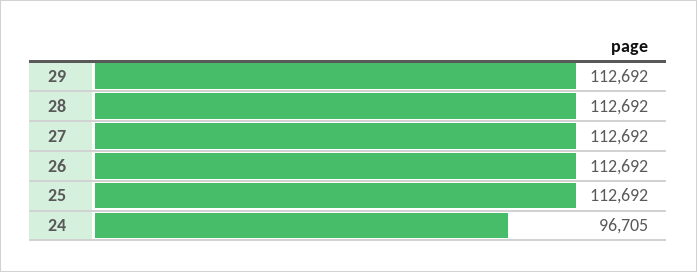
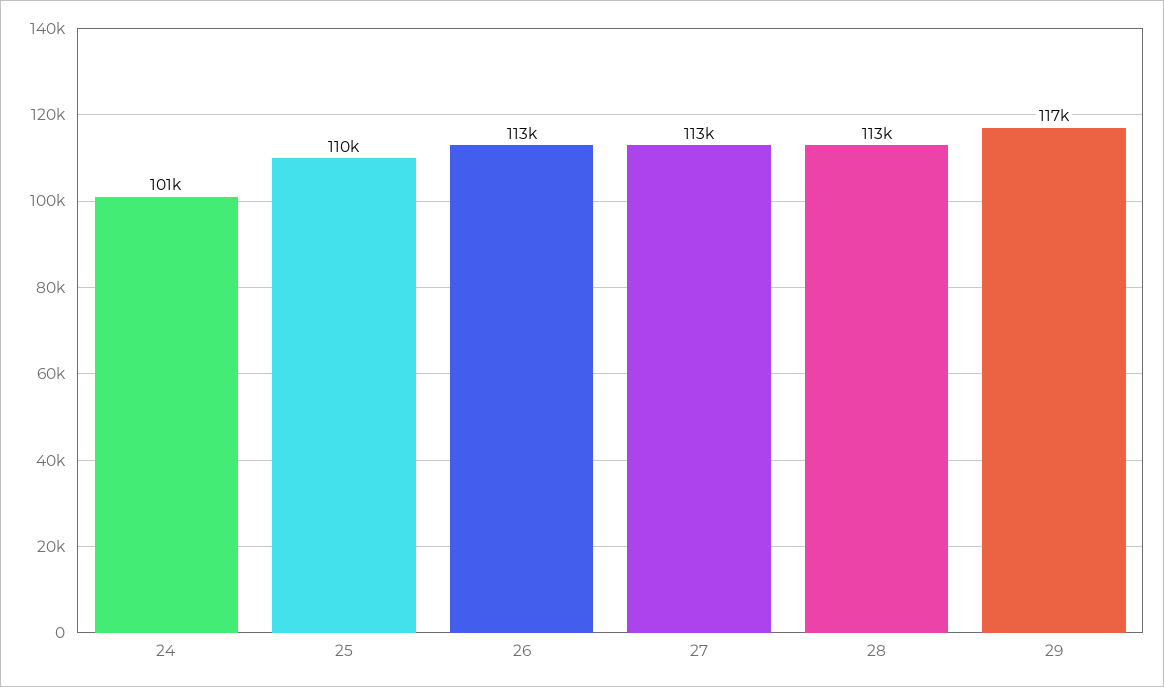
  {
-   "29": 112692,
+   "29": 117000,
    "28": 112692,
    "27": 112692,
    "26": 112692,
-   "25": 112692,
+   "25": 110000,
-   "24": 96705
+   "24": 101000
  }

